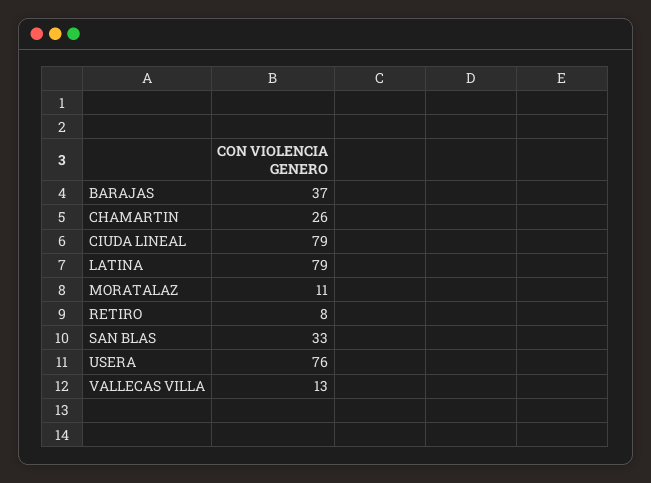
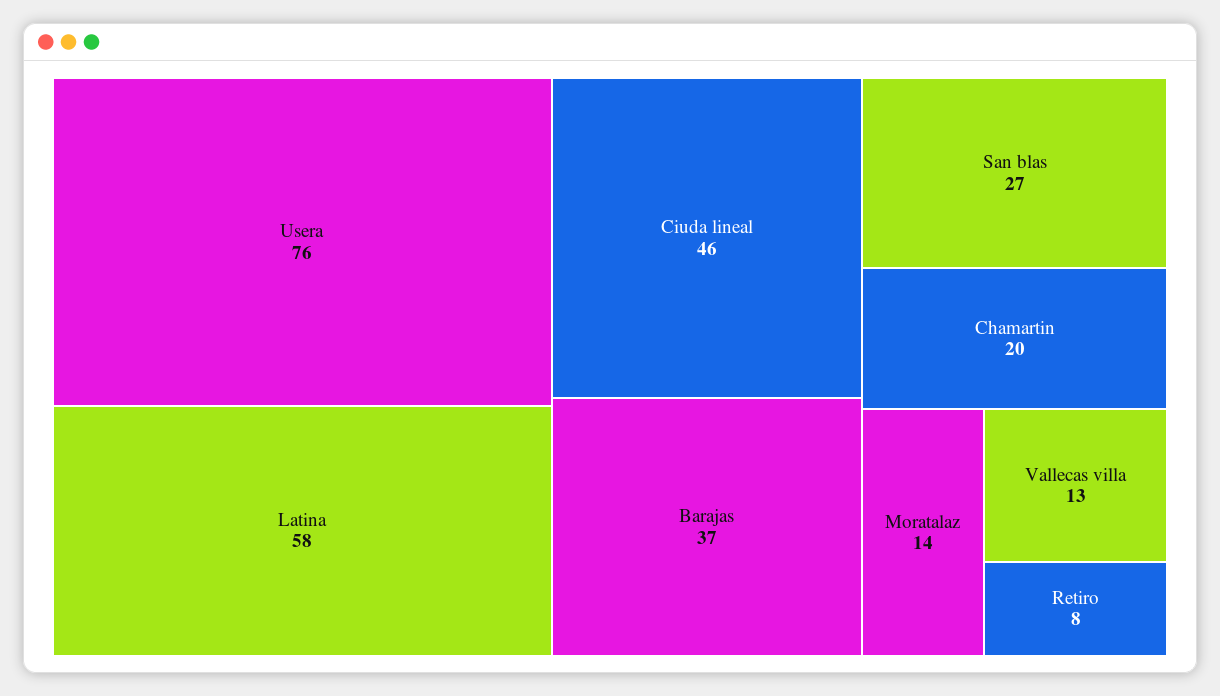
  {
    "BARAJAS": 37,
-   "CHAMARTIN": 26,
+   "CHAMARTIN": 20,
-   "CIUDA LINEAL": 79,
+   "CIUDA LINEAL": 46,
-   "LATINA": 79,
+   "LATINA": 58,
-   "MORATALAZ": 11,
+   "MORATALAZ": 14,
    "RETIRO": 8,
-   "SAN BLAS": 33,
+   "SAN BLAS": 27,
    "USERA": 76,
    "VALLECAS VILLA": 13
  }

